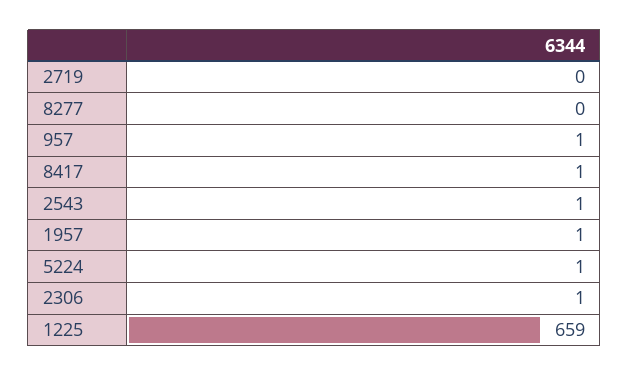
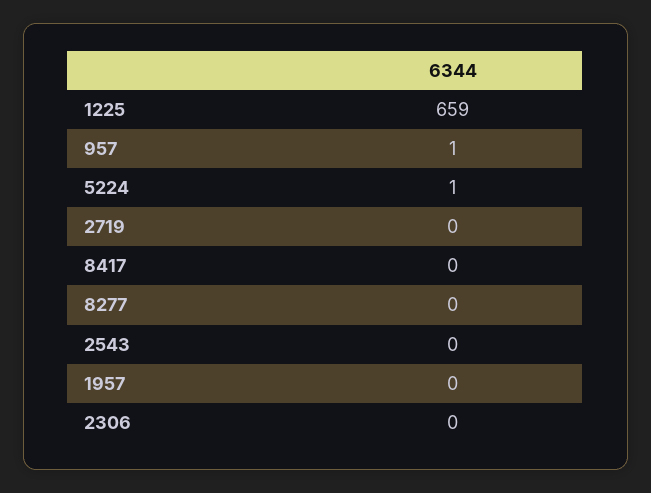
  {
    "2719": 0,
    "8277": 0,
    "957": 1,
-   "8417": 1,
+   "8417": 0,
-   "2543": 1,
+   "2543": 0,
-   "1957": 1,
+   "1957": 0,
    "5224": 1,
-   "2306": 1,
+   "2306": 0,
    "1225": 659
  }

